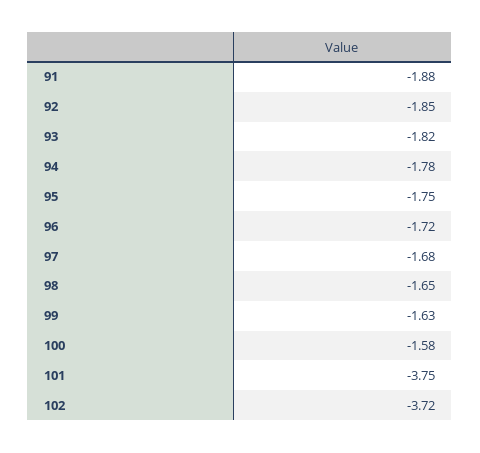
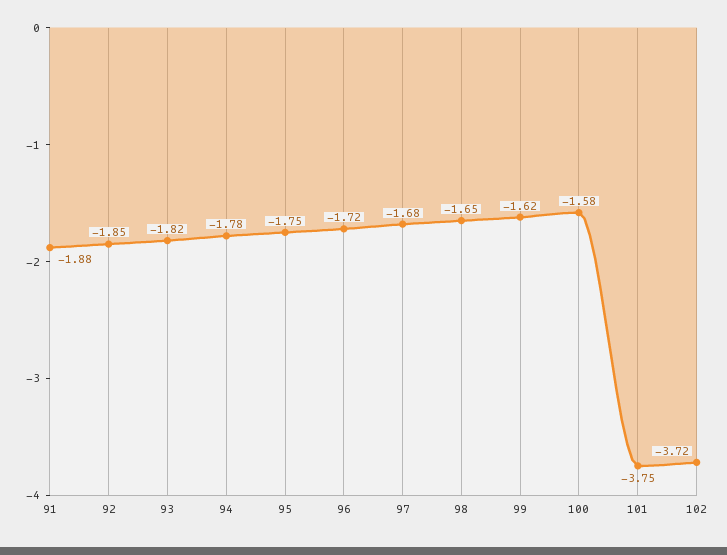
  {
    "91": -1.88,
    "92": -1.85,
    "93": -1.82,
    "94": -1.78,
    "95": -1.75,
    "96": -1.72,
    "97": -1.68,
    "98": -1.65,
-   "99": -1.63,
+   "99": -1.62,
    "100": -1.58,
    "101": -3.75,
    "102": -3.72
  }

